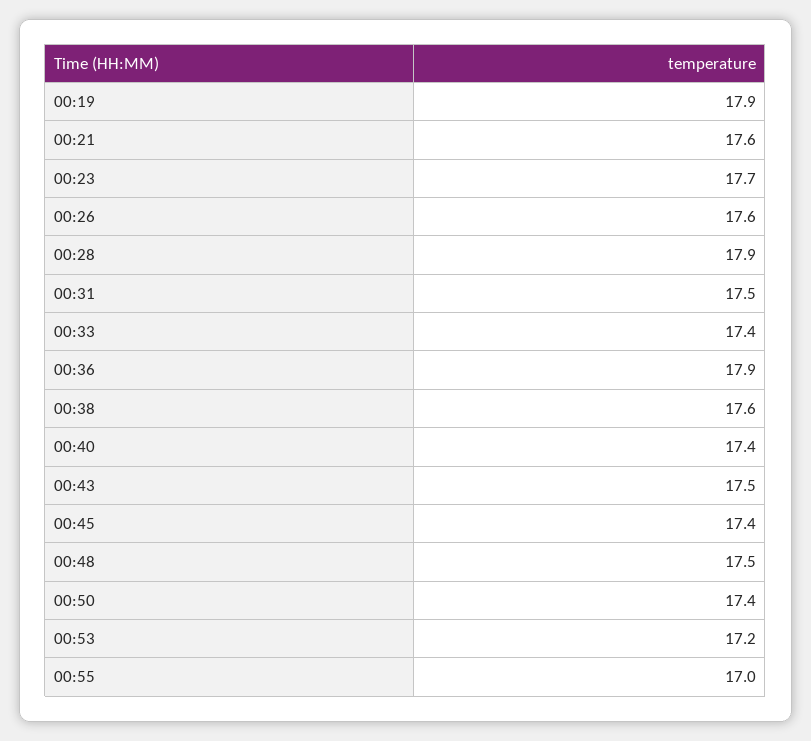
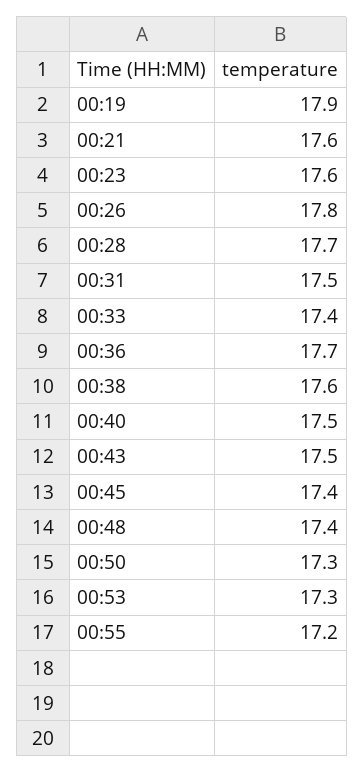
  {
    "00:19": 17.9,
    "00:21": 17.6,
-   "00:23": 17.7,
+   "00:23": 17.6,
-   "00:26": 17.6,
+   "00:26": 17.8,
-   "00:28": 17.9,
+   "00:28": 17.7,
    "00:31": 17.5,
    "00:33": 17.4,
-   "00:36": 17.9,
+   "00:36": 17.7,
    "00:38": 17.6,
-   "00:40": 17.4,
+   "00:40": 17.5,
    "00:43": 17.5,
    "00:45": 17.4,
-   "00:48": 17.5,
+   "00:48": 17.4,
-   "00:50": 17.4,
+   "00:50": 17.3,
-   "00:53": 17.2,
+   "00:53": 17.3,
-   "00:55": 17
+   "00:55": 17.2
  }

